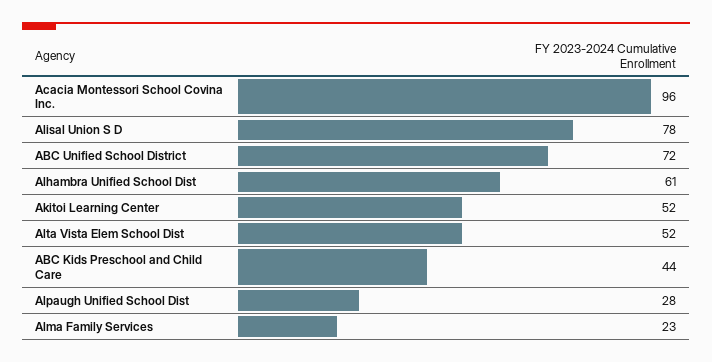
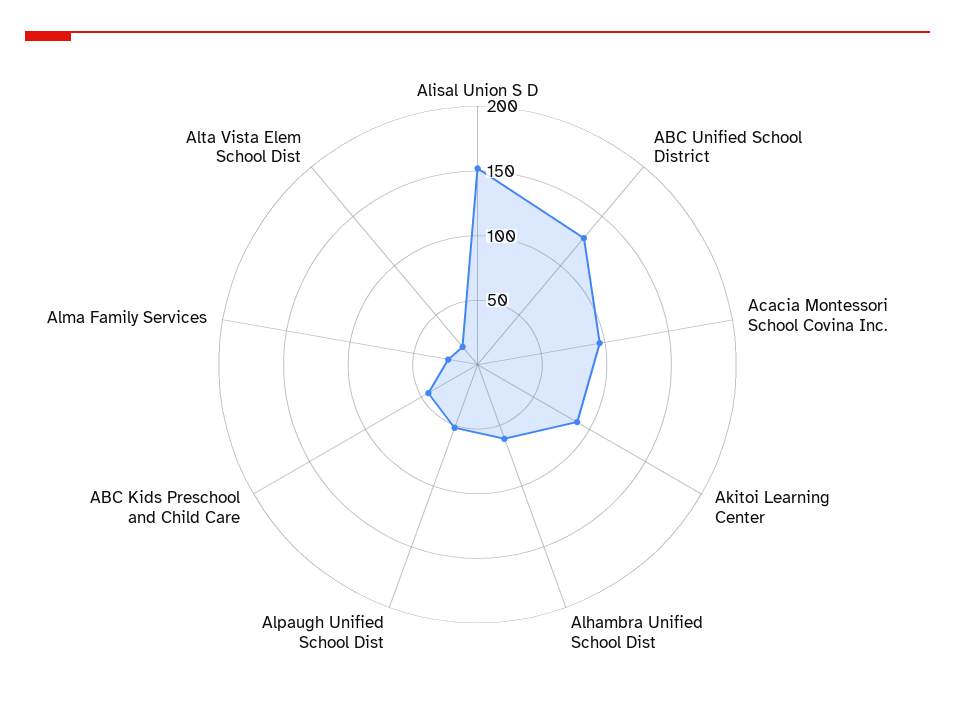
  {
    "Acacia Montessori School Covina Inc.": 96,
-   "Alisal Union S D": 78,
+   "Alisal Union S D": 150,
-   "ABC Unified School District": 72,
+   "ABC Unified School District": 130,
    "Alhambra Unified School Dist": 61,
-   "Akitoi Learning Center": 52,
+   "Akitoi Learning Center": 90,
-   "Alta Vista Elem School Dist": 52,
+   "Alta Vista Elem School Dist": 20,
    "ABC Kids Preschool and Child Care": 44,
-   "Alpaugh Unified School Dist": 28,
+   "Alpaugh Unified School Dist": 50,
    "Alma Family Services": 23
  }

